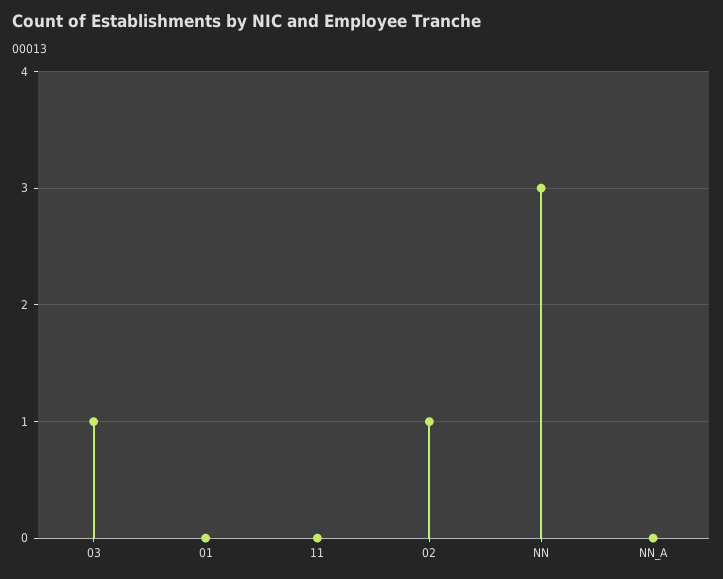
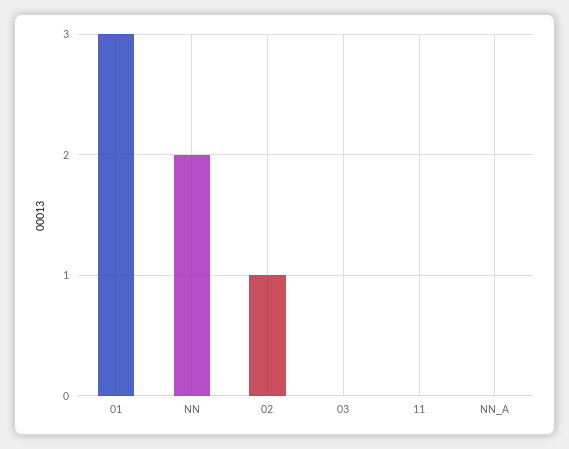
  {
-   "03": 1,
+   "03": 0,
-   "01": 0,
+   "01": 3,
    "11": 0,
    "02": 1,
-   "NN": 3,
+   "NN": 2,
    "NN_A": 0
  }

